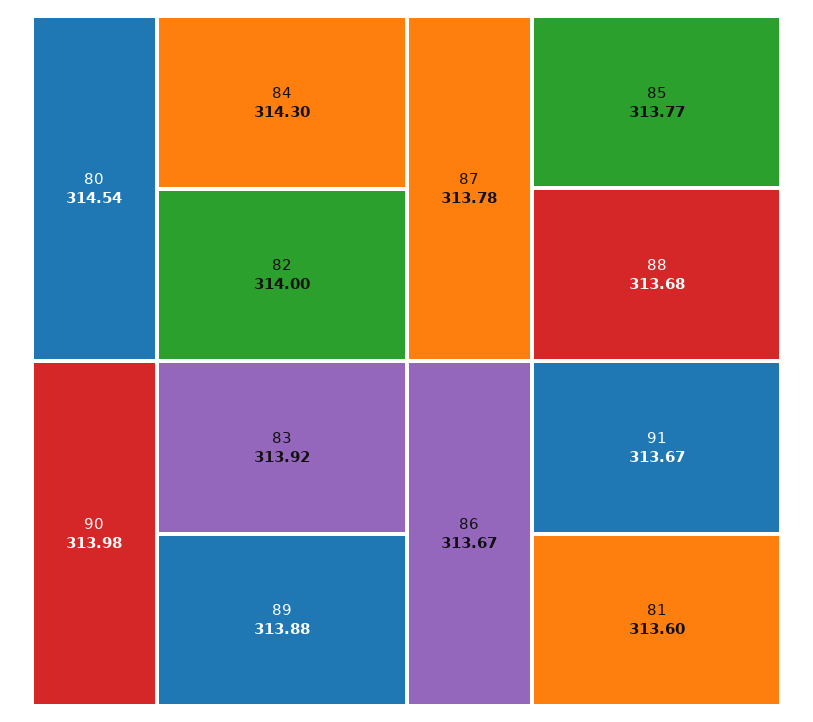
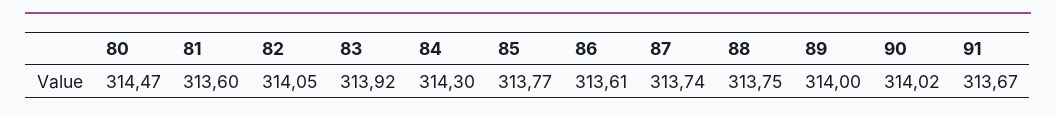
  {
-   "80": 314.54,
+   "80": 314.47,
    "84": 314.3,
-   "82": 314,
+   "82": 314.05,
-   "90": 313.98,
+   "90": 314.02,
    "83": 313.92,
-   "89": 313.88,
+   "89": 314,
-   "87": 313.78,
+   "87": 313.74,
    "85": 313.77,
-   "88": 313.68,
+   "88": 313.75,
-   "86": 313.67,
+   "86": 313.61,
    "91": 313.67,
    "81": 313.6
  }

